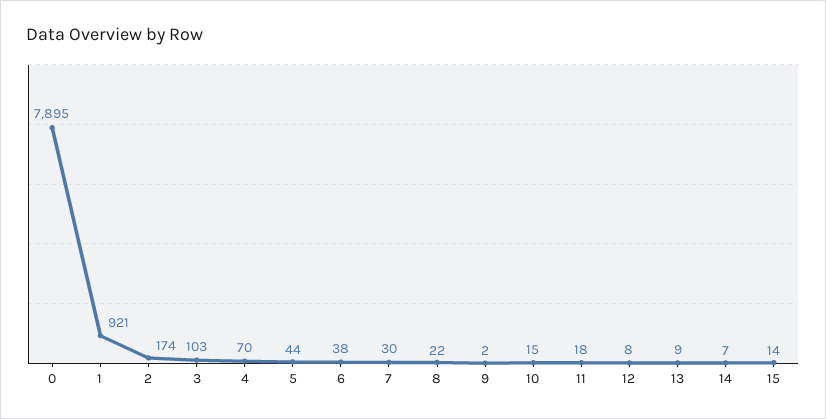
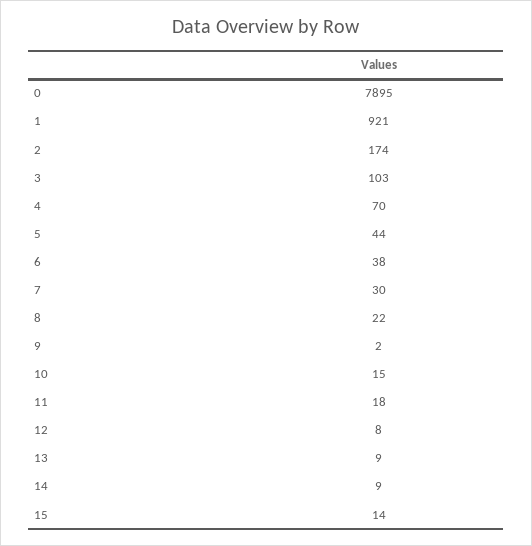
  {
    "0": 7895,
    "1": 921,
    "2": 174,
    "3": 103,
    "4": 70,
    "5": 44,
    "6": 38,
    "7": 30,
    "8": 22,
    "9": 2,
    "10": 15,
    "11": 18,
    "12": 8,
    "13": 9,
-   "14": 7,
+   "14": 9,
    "15": 14
  }

